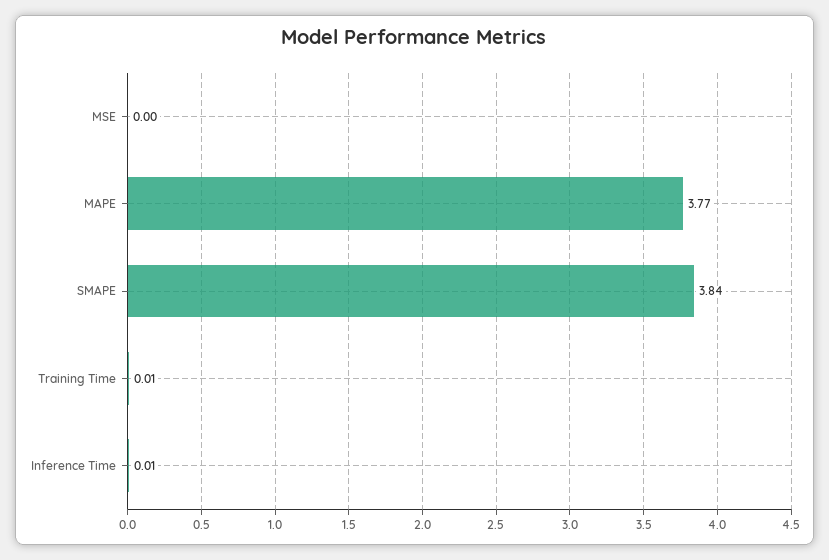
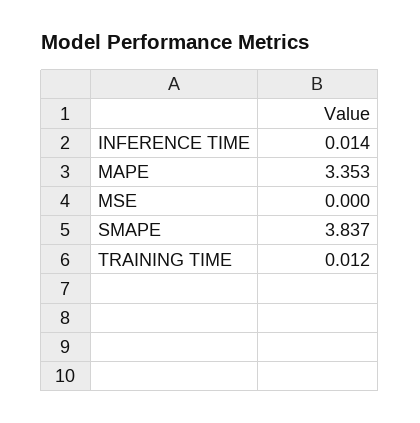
  {
    "MSE": 0,
-   "MAPE": 3.77,
+   "MAPE": 3.353,
    "SMAPE": 3.837,
    "Training Time": 0.012,
    "Inference Time": 0.014
  }

